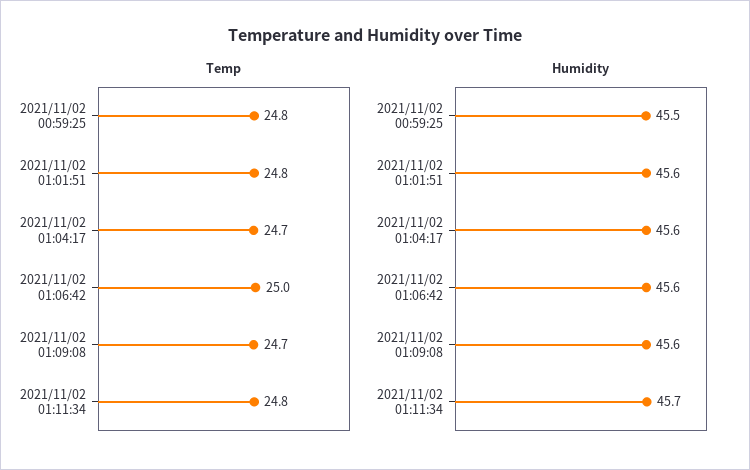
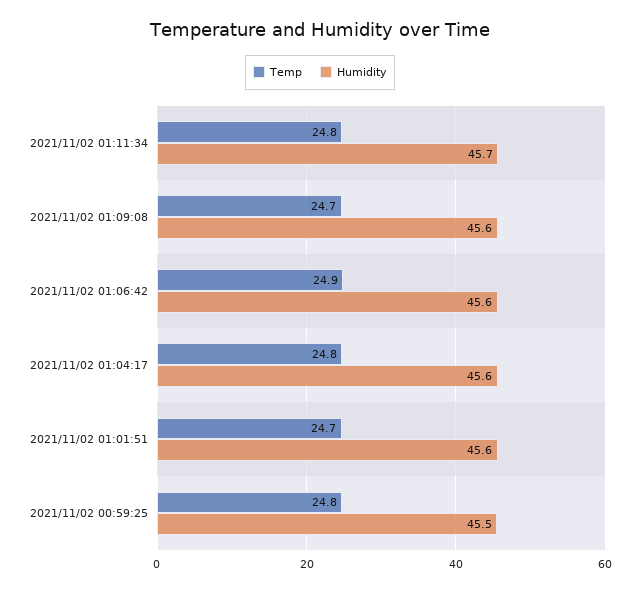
  {
    "Temp": {
      "2021/11/02 00:59:25": 24.8,
-     "2021/11/02 01:01:51": 24.8,
+     "2021/11/02 01:01:51": 24.7,
-     "2021/11/02 01:04:17": 24.7,
+     "2021/11/02 01:04:17": 24.8,
-     "2021/11/02 01:06:42": 25,
+     "2021/11/02 01:06:42": 24.9,
      "2021/11/02 01:09:08": 24.7,
      "2021/11/02 01:11:34": 24.8
    },
    "Humidity": {
      "2021/11/02 00:59:25": 45.5,
      "2021/11/02 01:01:51": 45.6,
      "2021/11/02 01:04:17": 45.6,
      "2021/11/02 01:06:42": 45.6,
      "2021/11/02 01:09:08": 45.6,
      "2021/11/02 01:11:34": 45.7
    }
  }

